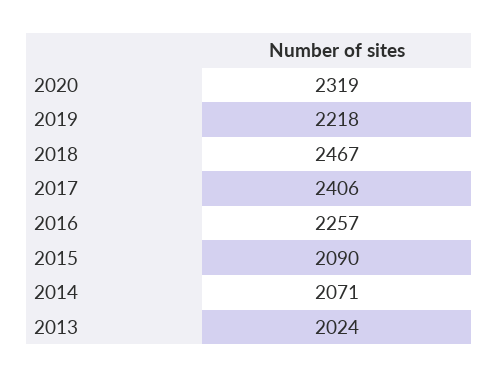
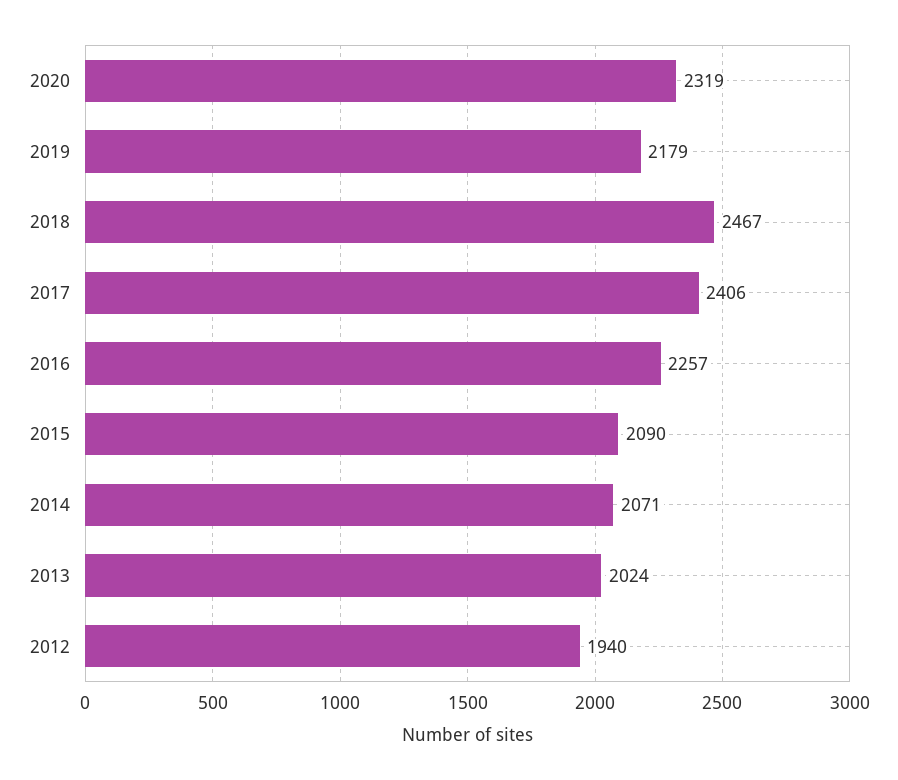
  {
    "2020": 2319,
-   "2019": 2218,
+   "2019": 2179,
    "2018": 2467,
    "2017": 2406,
    "2016": 2257,
    "2015": 2090,
    "2014": 2071,
-   "2013": 2024
+   "2013": 2024,
+   "2012": 1940
  }

